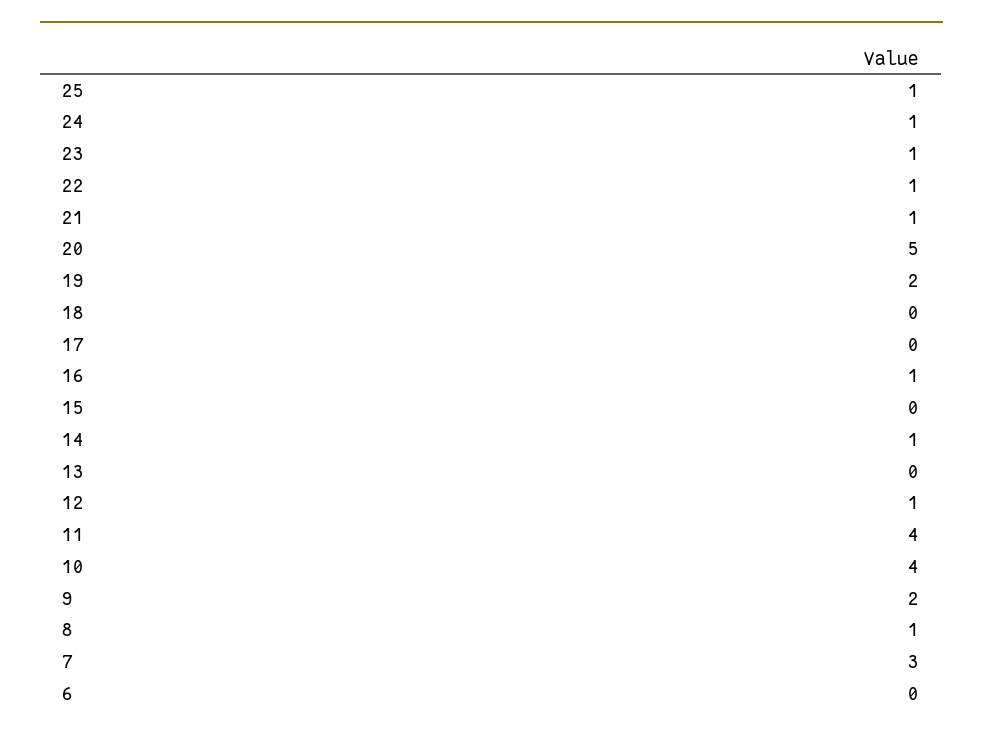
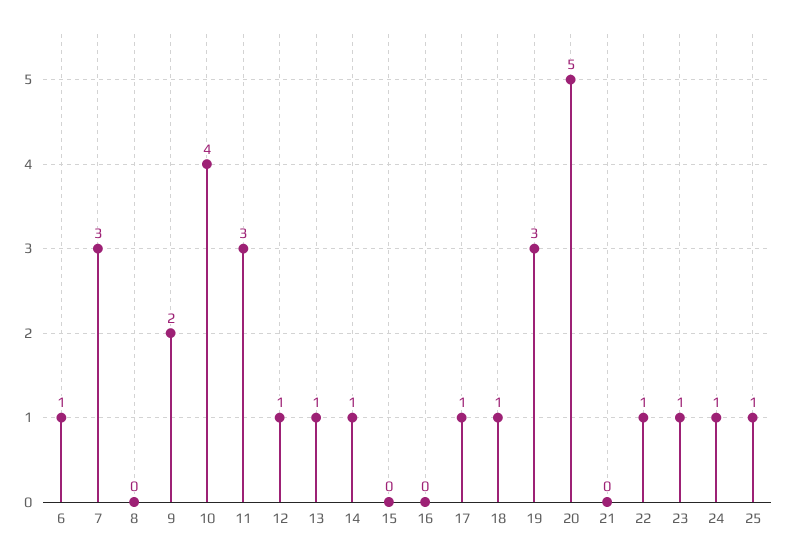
  {
    "25": 1,
    "24": 1,
    "23": 1,
    "22": 1,
-   "21": 1,
+   "21": 0,
    "20": 5,
-   "19": 2,
+   "19": 3,
-   "18": 0,
+   "18": 1,
-   "17": 0,
+   "17": 1,
-   "16": 1,
+   "16": 0,
    "15": 0,
    "14": 1,
-   "13": 0,
+   "13": 1,
    "12": 1,
-   "11": 4,
+   "11": 3,
    "10": 4,
    "9": 2,
-   "8": 1,
+   "8": 0,
    "7": 3,
-   "6": 0
+   "6": 1
  }

